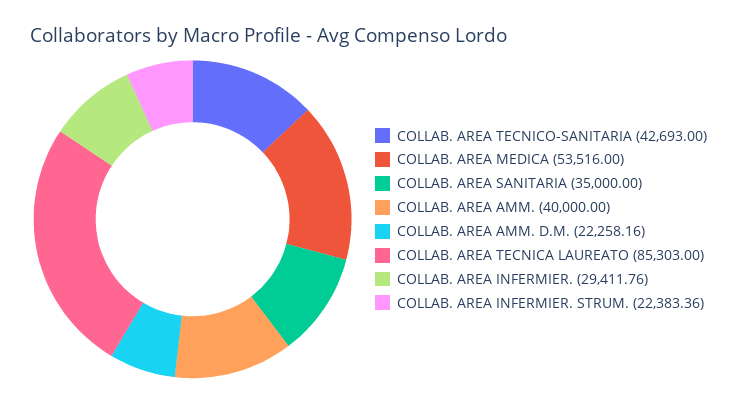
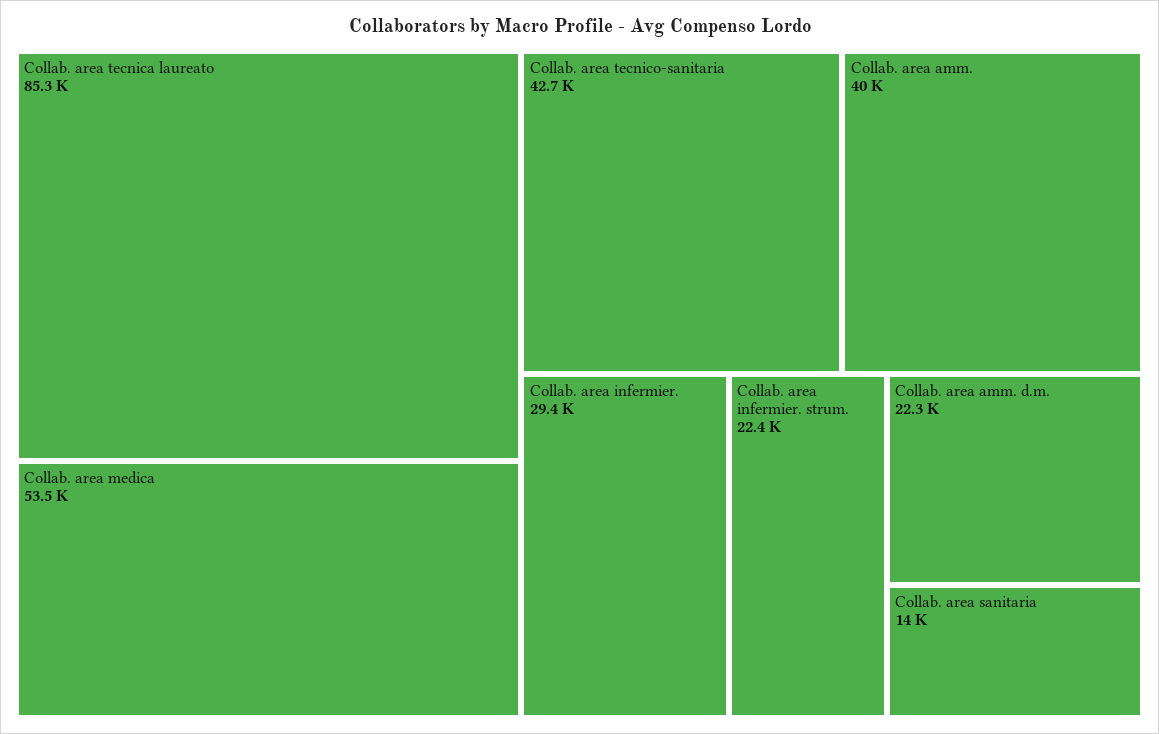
  {
    "COLLAB. AREA TECNICO-SANITARIA": 42693,
    "COLLAB. AREA MEDICA": 53516,
-   "COLLAB. AREA SANITARIA": 35000,
+   "COLLAB. AREA SANITARIA": 14000,
    "COLLAB. AREA AMM.": 40000,
    "COLLAB. AREA AMM. D.M.": 22258.16,
    "COLLAB. AREA TECNICA LAUREATO": 85303,
    "COLLAB. AREA INFERMIER.": 29411.76,
    "COLLAB. AREA INFERMIER. STRUM.": 22383.36
  }

